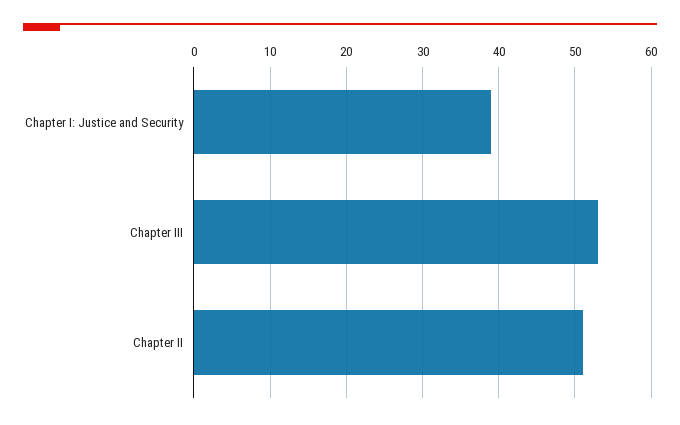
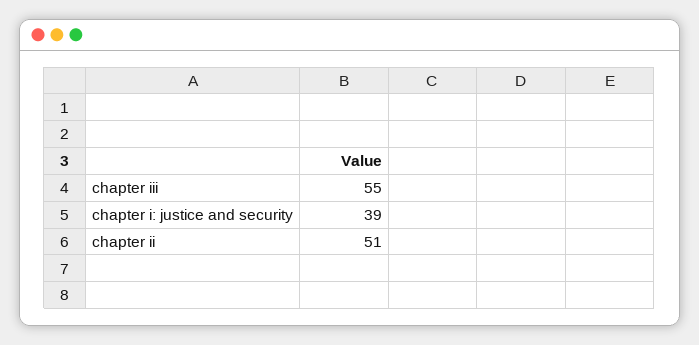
  {
    "Chapter I: Justice and Security": 39,
-   "Chapter III": 53,
+   "Chapter III": 55,
    "Chapter II": 51
  }

